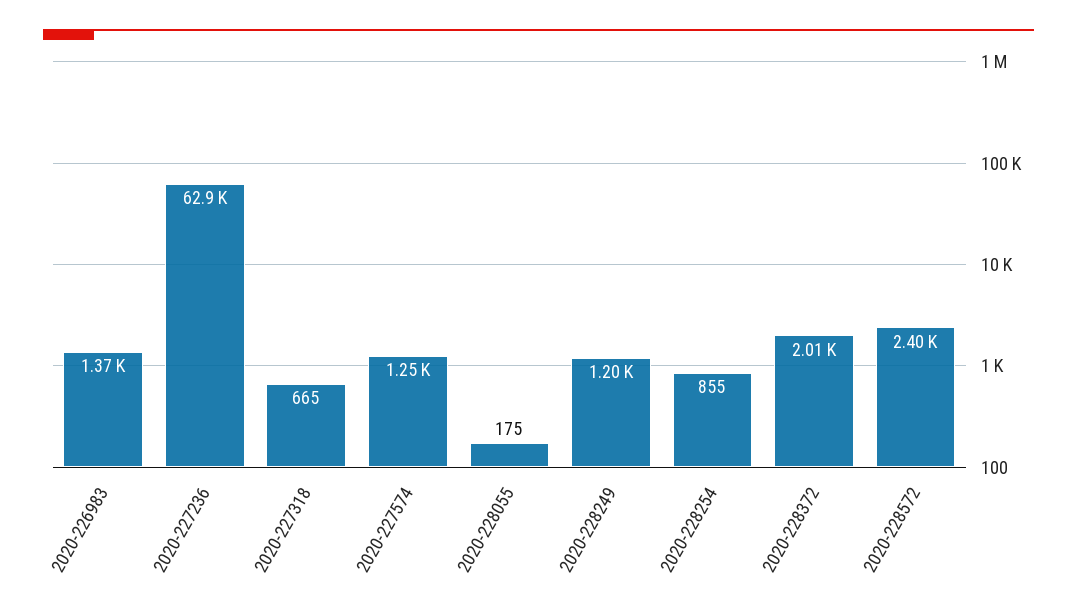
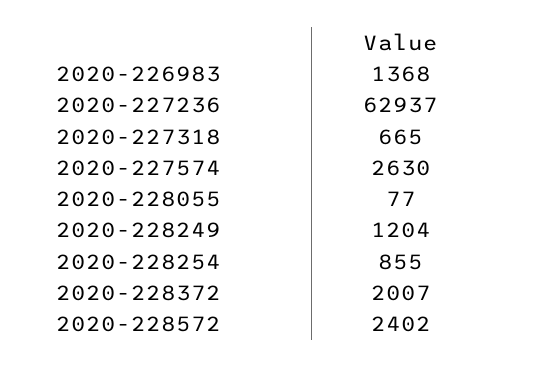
  {
    "2020-226983": 1368,
    "2020-227236": 62937,
    "2020-227318": 665,
-   "2020-227574": 1250,
+   "2020-227574": 2630,
-   "2020-228055": 175,
+   "2020-228055": 77,
    "2020-228249": 1204,
    "2020-228254": 855,
    "2020-228372": 2007,
    "2020-228572": 2402
  }

